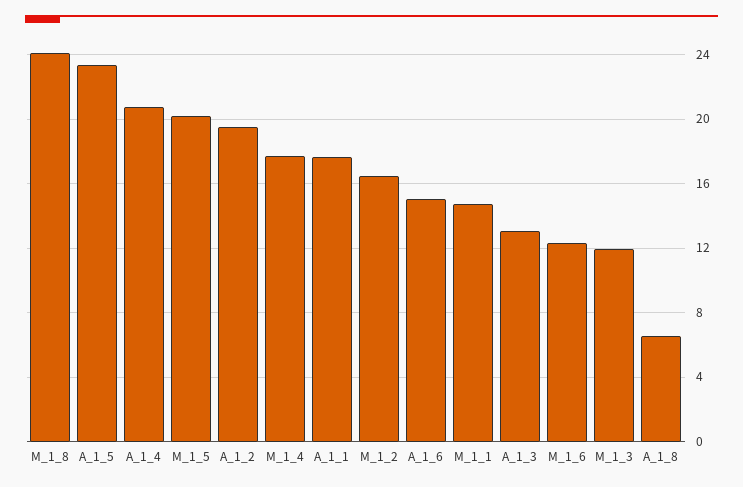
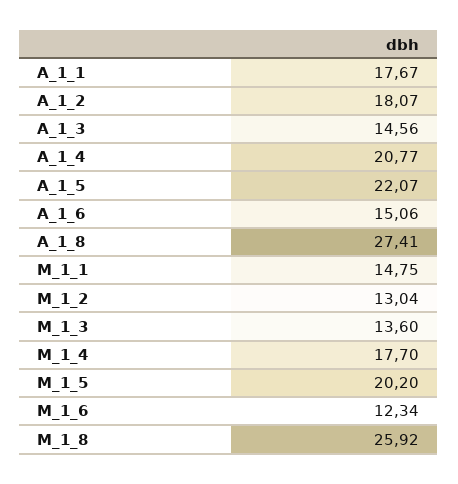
  {
-   "M_1_8": 24,
+   "M_1_8": 25.92,
-   "A_1_5": 23.5,
+   "A_1_5": 22.07,
    "A_1_4": 20.77,
    "M_1_5": 20.2,
-   "A_1_2": 19.5,
+   "A_1_2": 18.07,
    "M_1_4": 17.7,
    "A_1_1": 17.67,
-   "M_1_2": 16.5,
+   "M_1_2": 13.04,
    "A_1_6": 15.06,
    "M_1_1": 14.75,
-   "A_1_3": 13,
+   "A_1_3": 14.56,
    "M_1_6": 12.34,
-   "M_1_3": 12,
+   "M_1_3": 13.6,
-   "A_1_8": 6.5
+   "A_1_8": 27.41
  }

